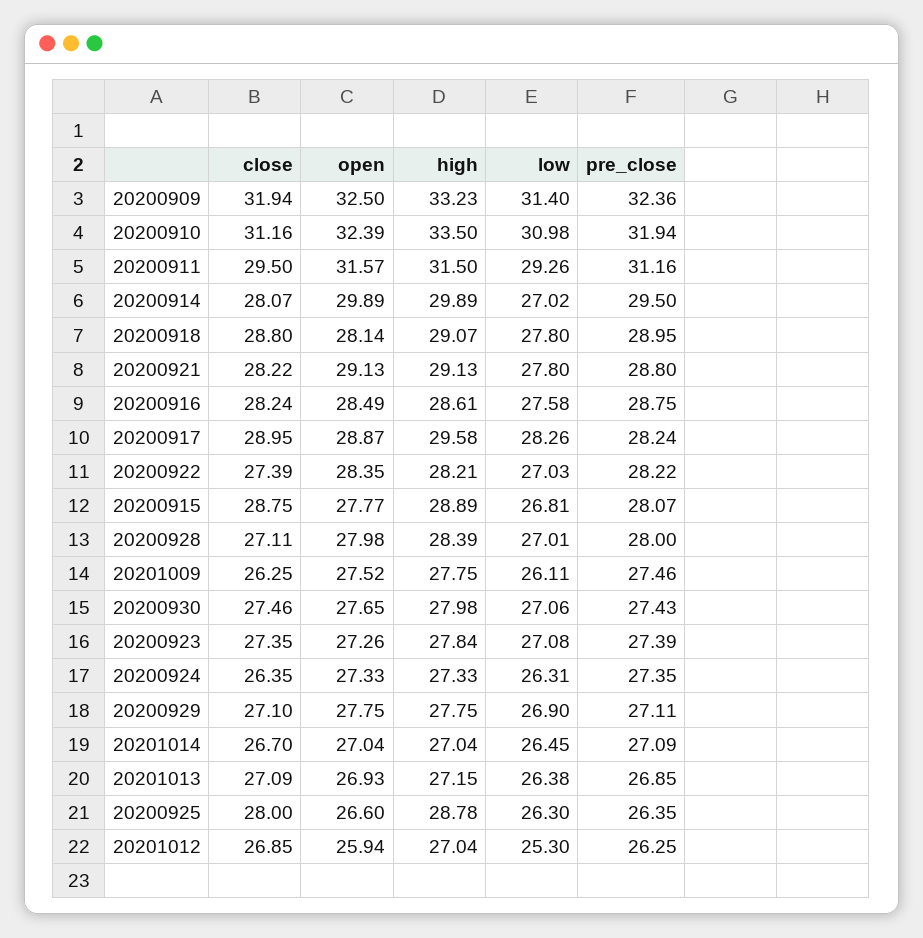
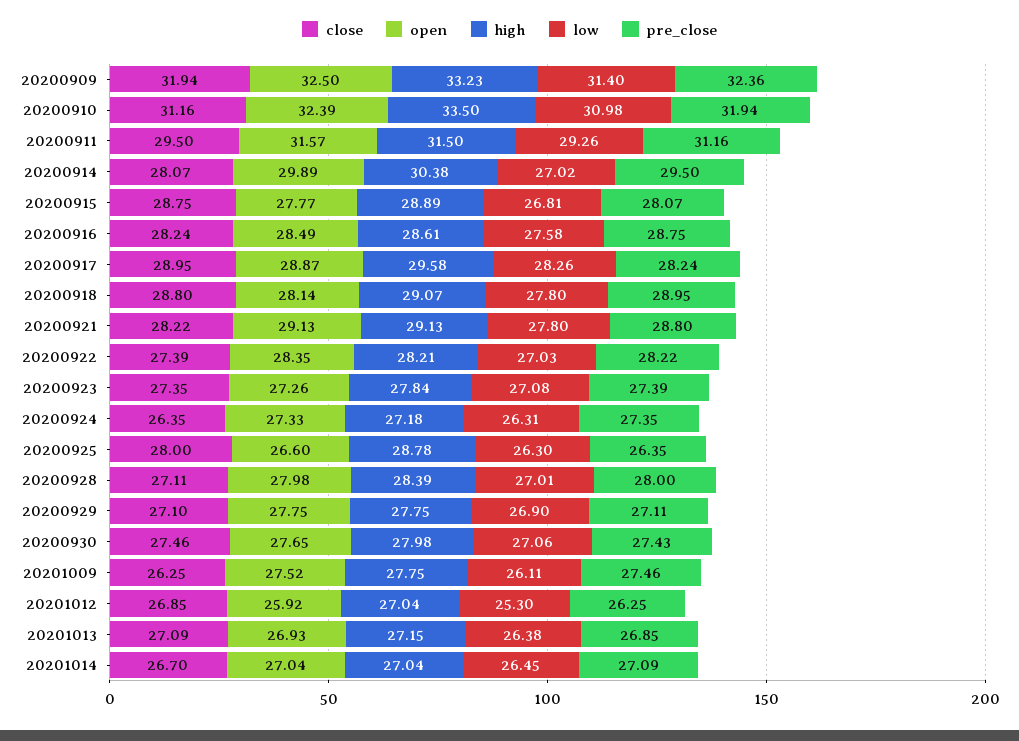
  {
    "close": {
      "20200909": 31.94,
      "20200910": 31.16,
      "20200911": 29.5,
      "20200914": 28.07,
      "20200918": 28.8,
      "20200921": 28.22,
      "20200916": 28.24,
      "20200917": 28.95,
      "20200922": 27.39,
      "20200915": 28.75,
      "20200928": 27.11,
      "20201009": 26.25,
      "20200930": 27.46,
      "20200923": 27.35,
      "20200924": 26.35,
      "20200929": 27.1,
      "20201014": 26.7,
      "20201013": 27.09,
      "20200925": 28,
      "20201012": 26.85
    },
    "open": {
      "20200909": 32.5,
      "20200910": 32.39,
      "20200911": 31.57,
      "20200914": 29.89,
      "20200918": 28.14,
      "20200921": 29.13,
      "20200916": 28.49,
      "20200917": 28.87,
      "20200922": 28.35,
      "20200915": 27.77,
      "20200928": 27.98,
      "20201009": 27.52,
      "20200930": 27.65,
      "20200923": 27.26,
      "20200924": 27.33,
      "20200929": 27.75,
      "20201014": 27.04,
      "20201013": 26.93,
      "20200925": 26.6,
-     "20201012": 25.94
+     "20201012": 25.92
    },
    "high": {
      "20200909": 33.23,
      "20200910": 33.5,
      "20200911": 31.5,
-     "20200914": 29.89,
+     "20200914": 30.38,
      "20200918": 29.07,
      "20200921": 29.13,
      "20200916": 28.61,
      "20200917": 29.58,
      "20200922": 28.21,
      "20200915": 28.89,
      "20200928": 28.39,
      "20201009": 27.75,
      "20200930": 27.98,
      "20200923": 27.84,
-     "20200924": 27.33,
+     "20200924": 27.18,
      "20200929": 27.75,
      "20201014": 27.04,
      "20201013": 27.15,
      "20200925": 28.78,
      "20201012": 27.04
    },
    "low": {
      "20200909": 31.4,
      "20200910": 30.98,
      "20200911": 29.26,
      "20200914": 27.02,
      "20200918": 27.8,
      "20200921": 27.8,
      "20200916": 27.58,
      "20200917": 28.26,
      "20200922": 27.03,
      "20200915": 26.81,
      "20200928": 27.01,
      "20201009": 26.11,
      "20200930": 27.06,
      "20200923": 27.08,
      "20200924": 26.31,
      "20200929": 26.9,
      "20201014": 26.45,
      "20201013": 26.38,
      "20200925": 26.3,
      "20201012": 25.3
    },
    "pre_close": {
      "20200909": 32.36,
      "20200910": 31.94,
      "20200911": 31.16,
      "20200914": 29.5,
      "20200918": 28.95,
      "20200921": 28.8,
      "20200916": 28.75,
      "20200917": 28.24,
      "20200922": 28.22,
      "20200915": 28.07,
      "20200928": 28,
      "20201009": 27.46,
      "20200930": 27.43,
      "20200923": 27.39,
      "20200924": 27.35,
      "20200929": 27.11,
      "20201014": 27.09,
      "20201013": 26.85,
      "20200925": 26.35,
      "20201012": 26.25
    }
  }

